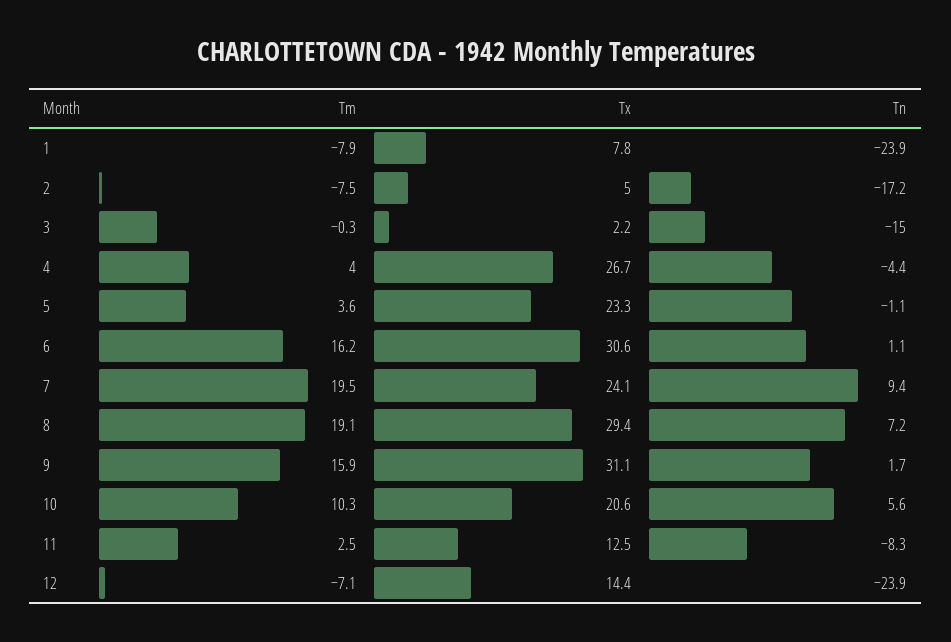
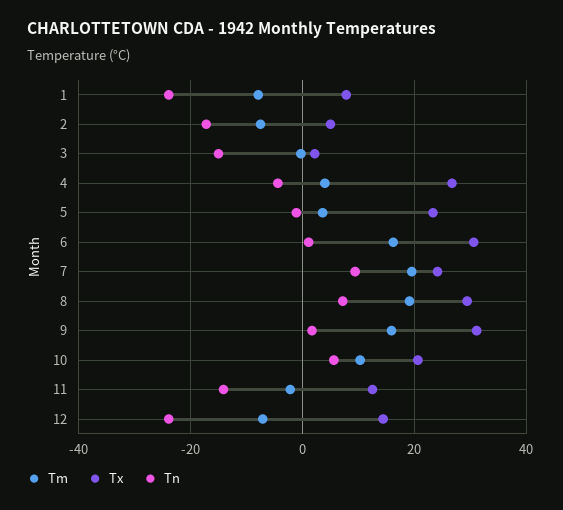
  {
    "Tm": {
      "1": -7.9,
      "2": -7.5,
      "3": -0.3,
      "4": 4,
      "5": 3.6,
      "6": 16.2,
      "7": 19.5,
      "8": 19.1,
      "9": 15.9,
      "10": 10.3,
-     "11": 2.5,
+     "11": -2,
      "12": -7.1
    },
    "Tx": {
      "1": 7.8,
      "2": 5,
      "3": 2.2,
      "4": 26.7,
      "5": 23.3,
      "6": 30.6,
      "7": 24.1,
      "8": 29.4,
      "9": 31.1,
      "10": 20.6,
      "11": 12.5,
      "12": 14.4
    },
    "Tn": {
      "1": -23.9,
      "2": -17.2,
      "3": -15,
      "4": -4.4,
      "5": -1.1,
      "6": 1.1,
      "7": 9.4,
      "8": 7.2,
      "9": 1.7,
      "10": 5.6,
-     "11": -8.3,
+     "11": -14,
      "12": -23.9
    }
  }

